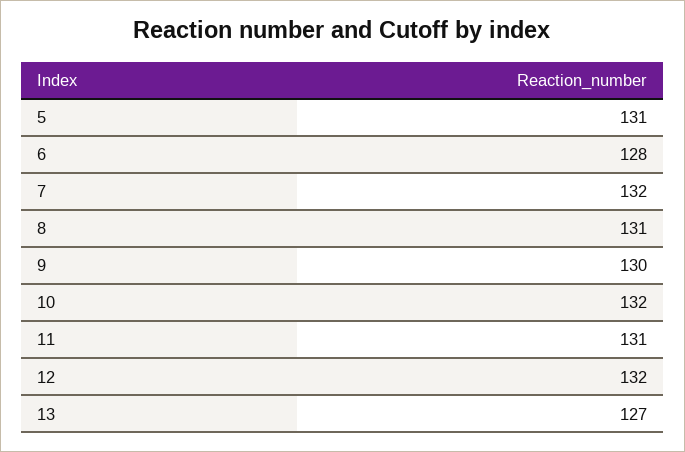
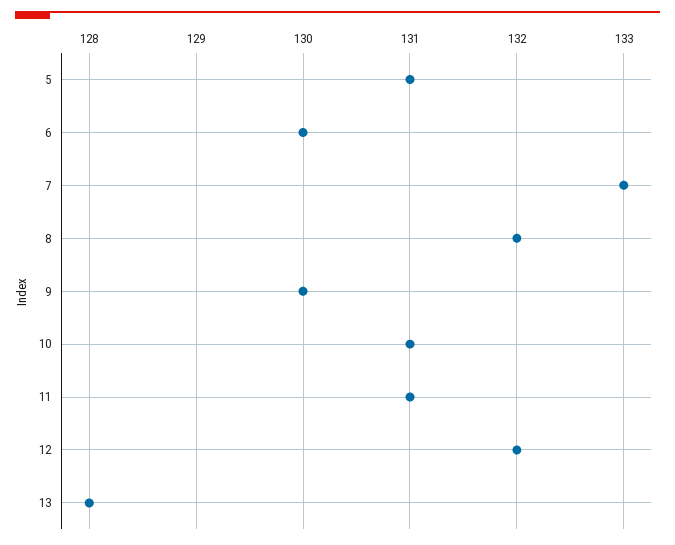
  {
    "5": 131,
-   "6": 128,
+   "6": 130,
-   "7": 132,
+   "7": 133,
-   "8": 131,
+   "8": 132,
    "9": 130,
-   "10": 132,
+   "10": 131,
    "11": 131,
    "12": 132,
-   "13": 127
+   "13": 128
  }

